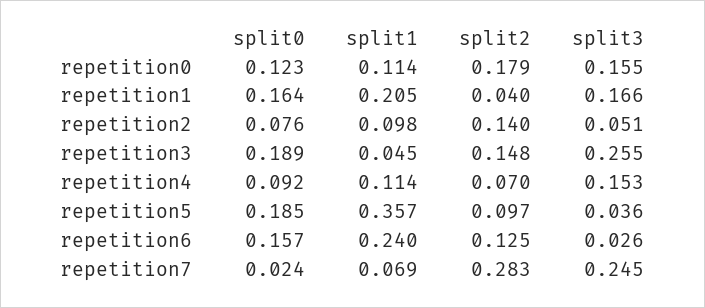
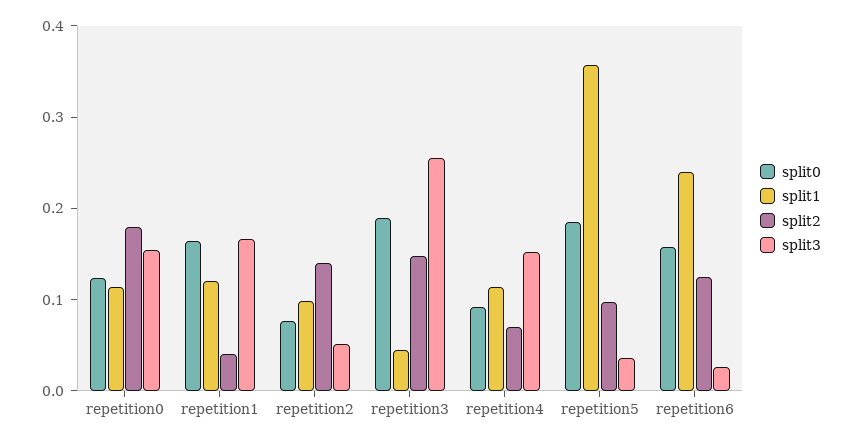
  {
    "split0": {
      "repetition0": 0.123,
      "repetition1": 0.164,
      "repetition2": 0.076,
      "repetition3": 0.189,
      "repetition4": 0.092,
      "repetition5": 0.185,
-     "repetition6": 0.157,
+     "repetition6": 0.157
-     "repetition7": 0.024
    },
    "split1": {
      "repetition0": 0.114,
-     "repetition1": 0.205,
+     "repetition1": 0.12,
      "repetition2": 0.098,
      "repetition3": 0.045,
      "repetition4": 0.114,
      "repetition5": 0.357,
-     "repetition6": 0.24,
+     "repetition6": 0.24
-     "repetition7": 0.069
    },
    "split2": {
      "repetition0": 0.179,
      "repetition1": 0.04,
      "repetition2": 0.14,
      "repetition3": 0.148,
      "repetition4": 0.07,
      "repetition5": 0.097,
-     "repetition6": 0.125,
+     "repetition6": 0.125
-     "repetition7": 0.283
    },
    "split3": {
      "repetition0": 0.155,
      "repetition1": 0.166,
      "repetition2": 0.051,
      "repetition3": 0.255,
      "repetition4": 0.153,
      "repetition5": 0.036,
-     "repetition6": 0.026,
+     "repetition6": 0.026
-     "repetition7": 0.245
    }
  }

